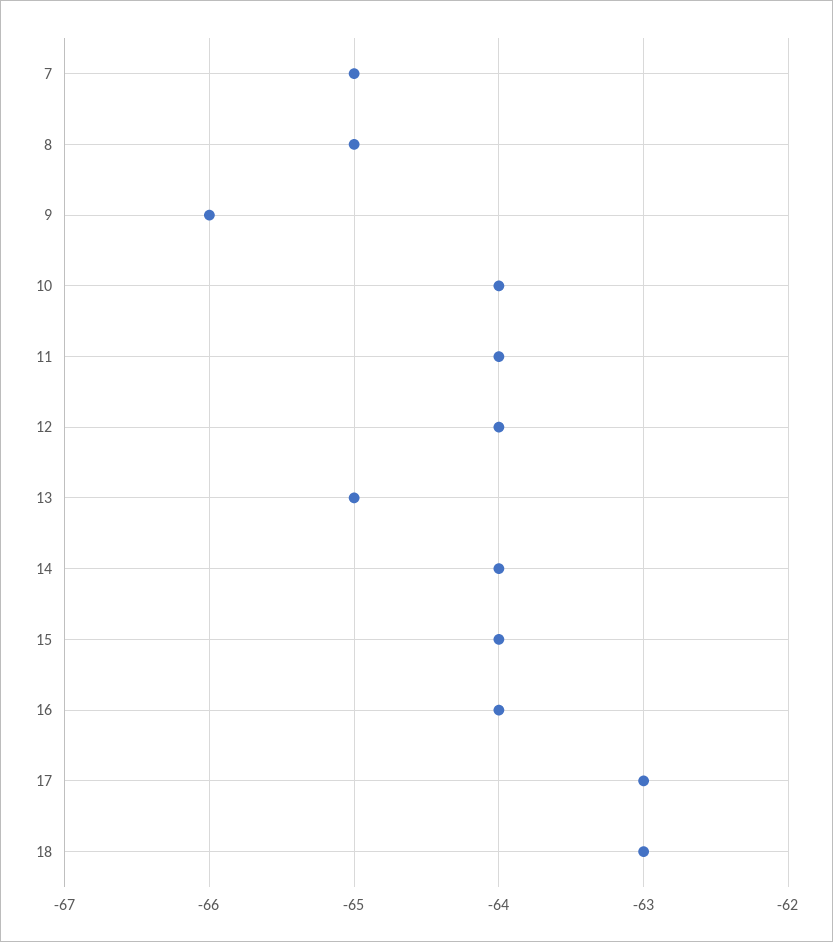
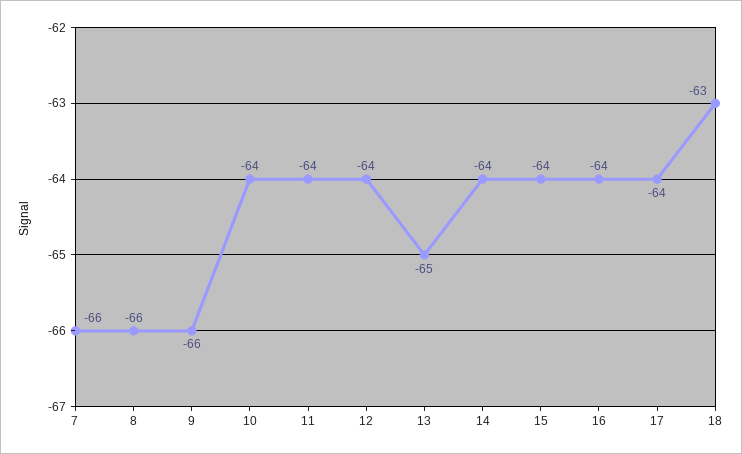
  {
-   "7": -65,
+   "7": -66,
-   "8": -65,
+   "8": -66,
    "9": -66,
    "10": -64,
    "11": -64,
    "12": -64,
    "13": -65,
    "14": -64,
    "15": -64,
    "16": -64,
-   "17": -63,
+   "17": -64,
    "18": -63
  }

